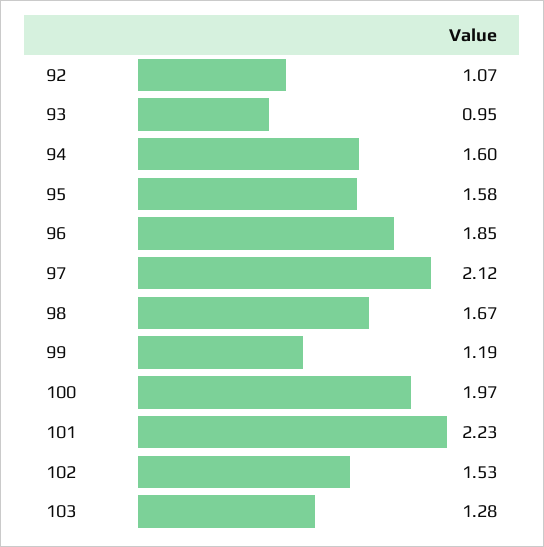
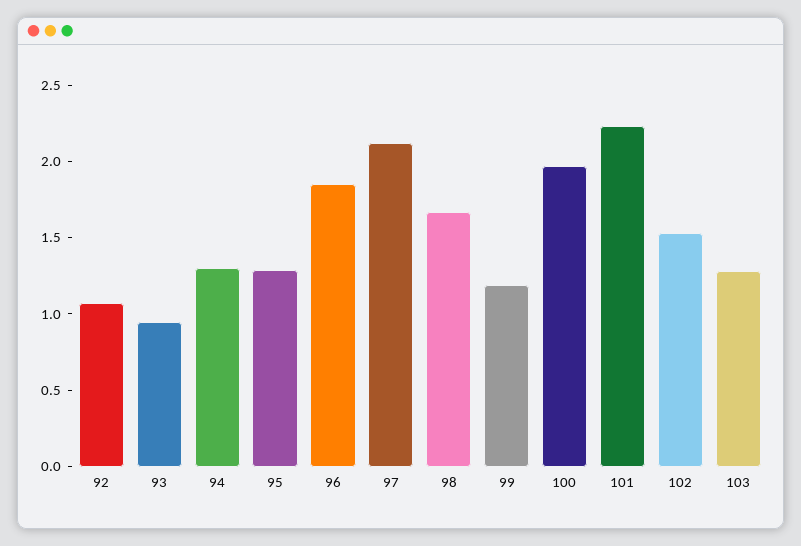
  {
    "92": 1.07,
    "93": 0.95,
-   "94": 1.6,
+   "94": 1.3,
-   "95": 1.58,
+   "95": 1.3,
    "96": 1.85,
    "97": 2.12,
    "98": 1.67,
    "99": 1.19,
    "100": 1.97,
    "101": 2.23,
    "102": 1.53,
    "103": 1.28
  }

